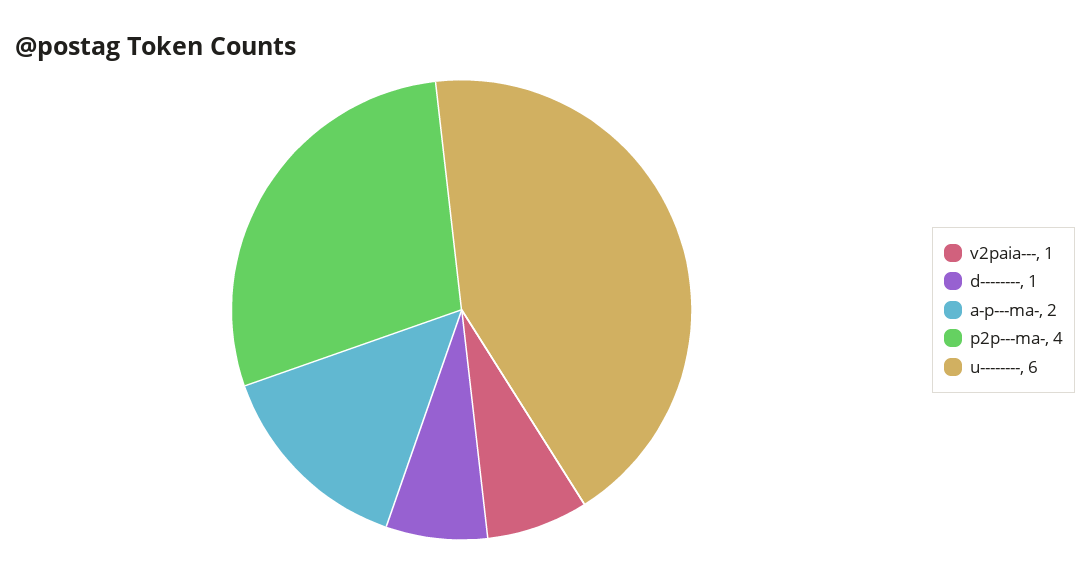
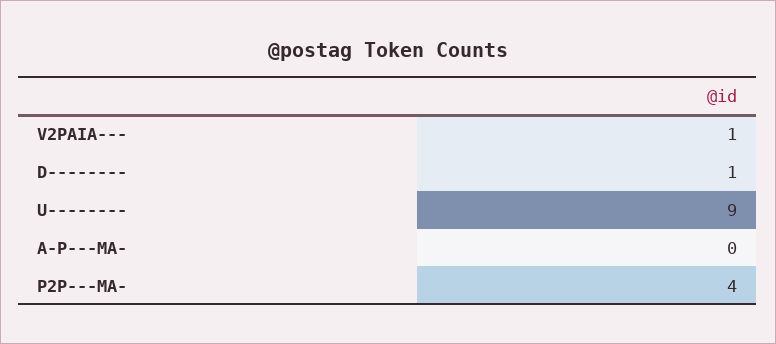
  {
    "v2paia---": 1,
    "d--------": 1,
-   "a-p---ma-": 2,
+   "a-p---ma-": 0,
    "p2p---ma-": 4,
-   "u--------": 6
+   "u--------": 9
  }

